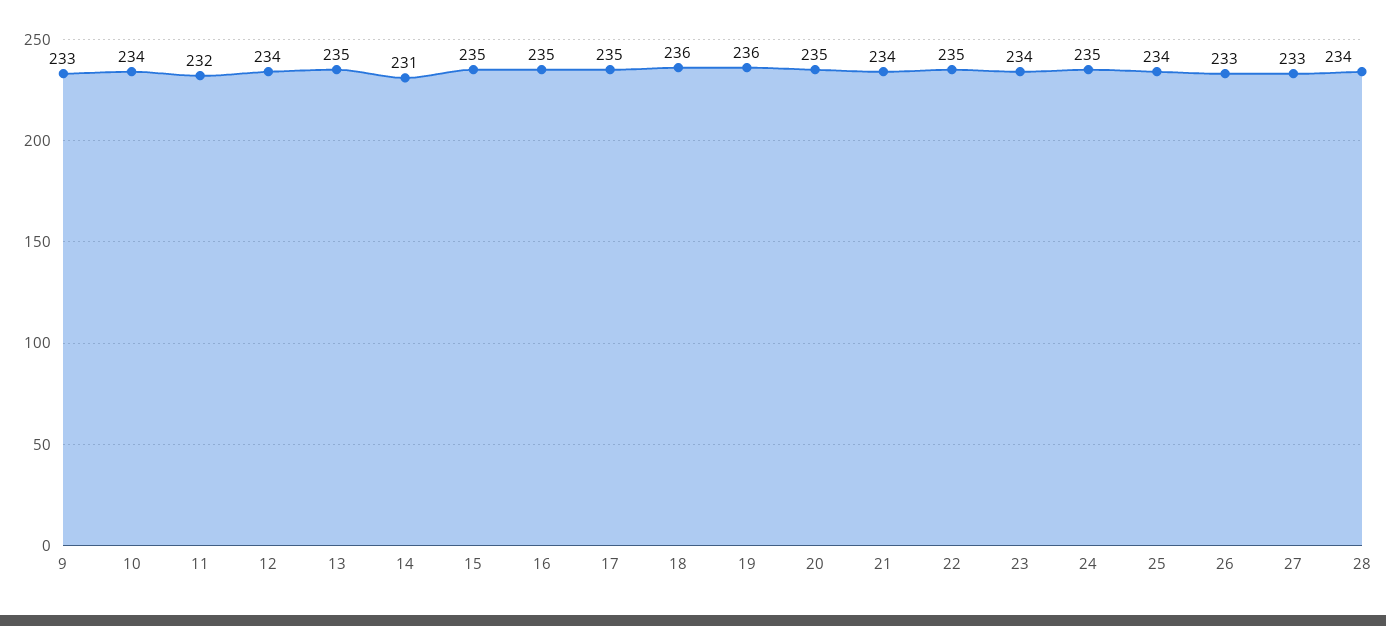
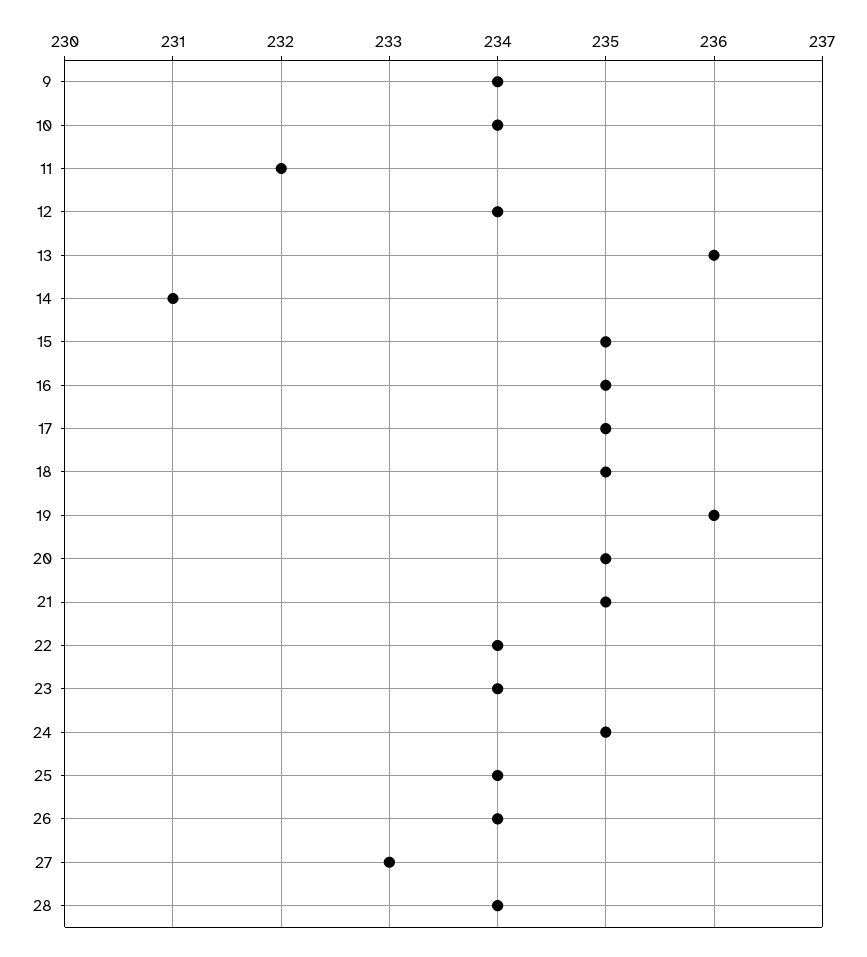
  {
-   "9": 233,
+   "9": 234,
    "10": 234,
    "11": 232,
    "12": 234,
-   "13": 235,
+   "13": 236,
    "14": 231,
    "15": 235,
    "16": 235,
    "17": 235,
-   "18": 236,
+   "18": 235,
    "19": 236,
    "20": 235,
-   "21": 234,
+   "21": 235,
-   "22": 235,
+   "22": 234,
    "23": 234,
    "24": 235,
    "25": 234,
-   "26": 233,
+   "26": 234,
    "27": 233,
    "28": 234
  }

